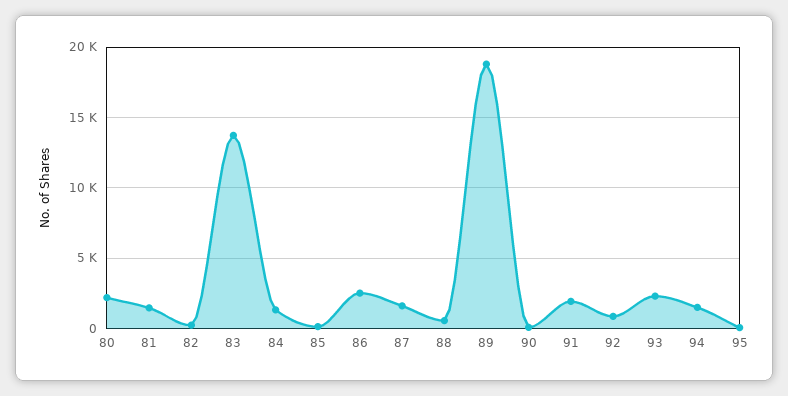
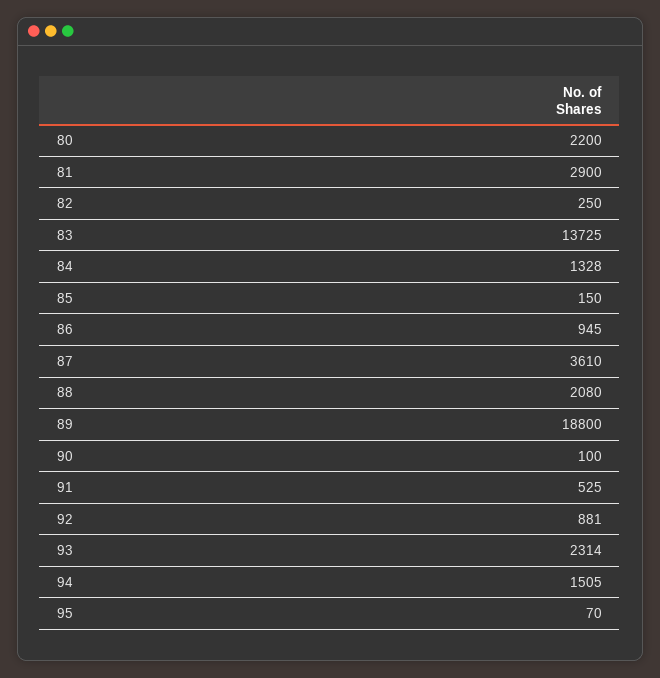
  {
    "80": 2200,
-   "81": 1500,
+   "81": 2900,
    "82": 250,
    "83": 13725,
    "84": 1328,
    "85": 150,
-   "86": 2500,
+   "86": 945,
-   "87": 1500,
+   "87": 3610,
-   "88": 500,
+   "88": 2080,
    "89": 18800,
    "90": 100,
-   "91": 2000,
+   "91": 525,
    "92": 881,
    "93": 2314,
    "94": 1505,
    "95": 70
  }

